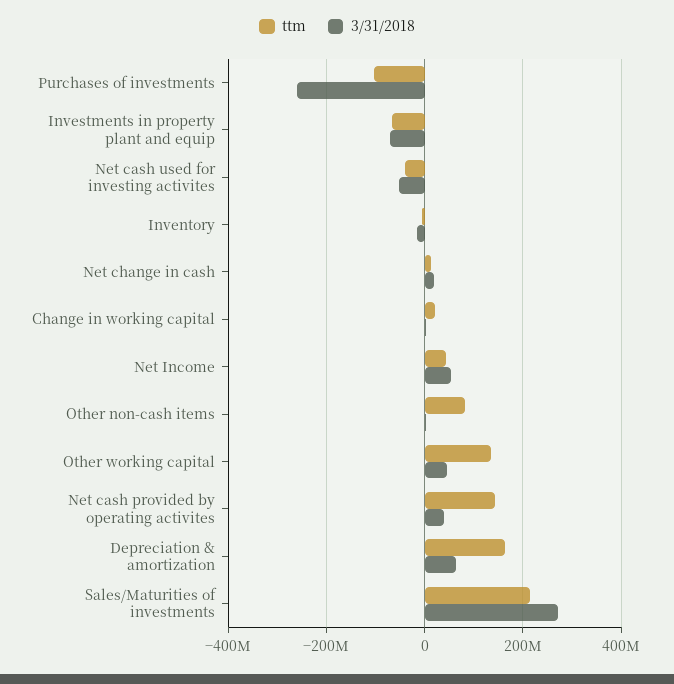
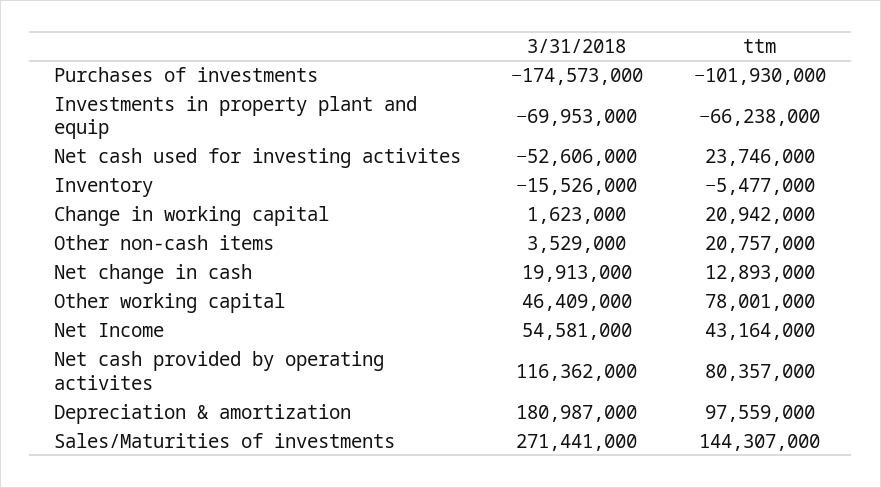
  {
    "ttm": {
      "Purchases of investments": -101930000,
      "Investments in property plant and equip": -66238000,
-     "Net cash used for investing activites": -40000000,
+     "Net cash used for investing activites": 23746000,
      "Inventory": -5477000,
      "Net change in cash": 12893000,
      "Change in working capital": 20942000,
      "Net Income": 43164000,
-     "Other non-cash items": 80000000,
+     "Other non-cash items": 20757000,
-     "Other working capital": 140000000,
+     "Other working capital": 78001000,
-     "Net cash provided by operating activites": 140000000,
+     "Net cash provided by operating activites": 80357000,
-     "Depreciation & amortization": 160000000,
+     "Depreciation & amortization": 97559000,
-     "Sales/Maturities of investments": 220000000
+     "Sales/Maturities of investments": 144307000
    },
    "3/31/2018": {
-     "Purchases of investments": -260000000,
+     "Purchases of investments": -174573000,
      "Investments in property plant and equip": -69953000,
      "Net cash used for investing activites": -52606000,
      "Inventory": -15526000,
      "Net change in cash": 19913000,
      "Change in working capital": 1623000,
      "Net Income": 54581000,
      "Other non-cash items": 3529000,
      "Other working capital": 46409000,
-     "Net cash provided by operating activites": 40000000,
+     "Net cash provided by operating activites": 116362000,
-     "Depreciation & amortization": 60000000,
+     "Depreciation & amortization": 180987000,
      "Sales/Maturities of investments": 271441000
    }
  }

